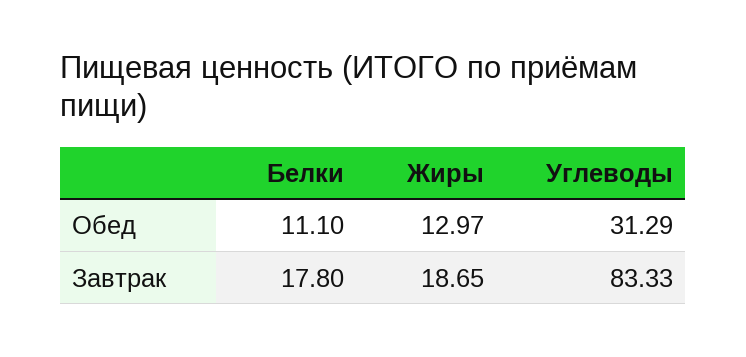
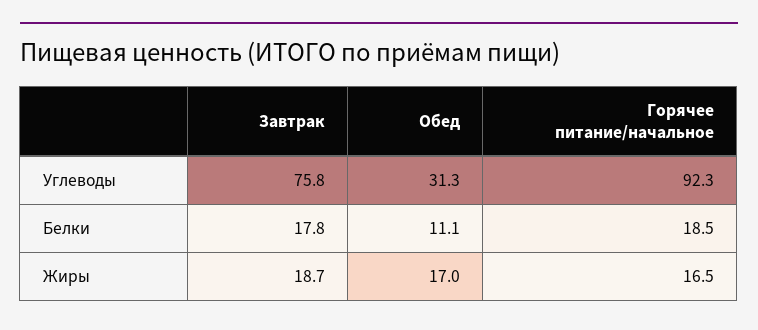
  {
    "Белки": {
      "Обед": 11.1,
-     "Завтрак": 17.8
+     "Завтрак": 17.8,
+     "Горячее питание/начальное": 18.5
    },
    "Жиры": {
-     "Обед": 12.97,
+     "Обед": 17,
-     "Завтрак": 18.65
+     "Завтрак": 18.65,
+     "Горячее питание/начальное": 16.5
    },
    "Углеводы": {
      "Обед": 31.29,
-     "Завтрак": 83.33
+     "Завтрак": 75.8,
+     "Горячее питание/начальное": 92.3
    }
  }

